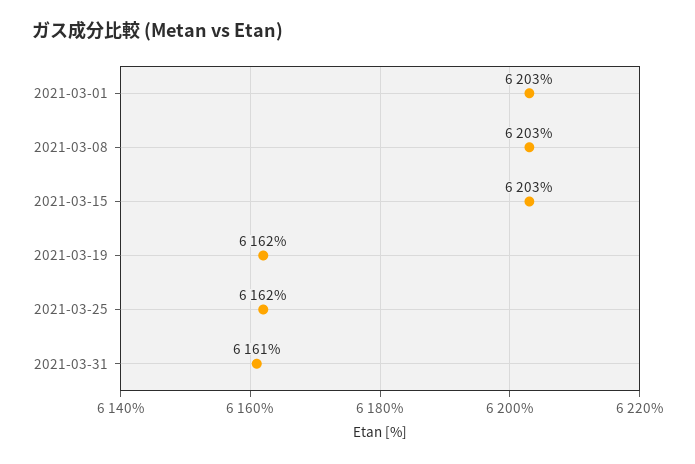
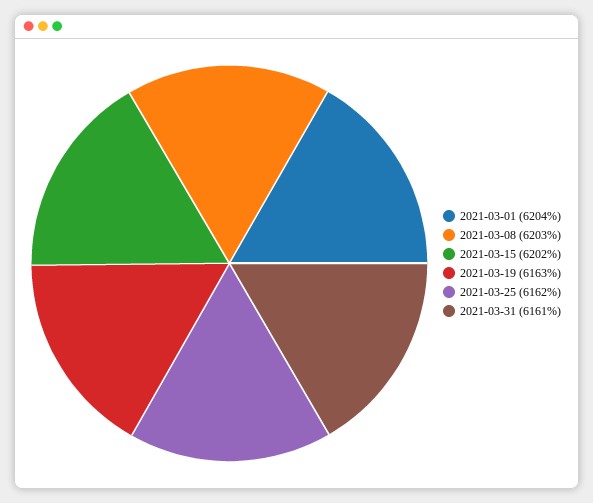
  {
-   "2021-03-01": 6203,
+   "2021-03-01": 6204,
    "2021-03-08": 6203,
-   "2021-03-15": 6203,
+   "2021-03-15": 6202,
-   "2021-03-19": 6162,
+   "2021-03-19": 6163,
    "2021-03-25": 6162,
    "2021-03-31": 6161
  }

